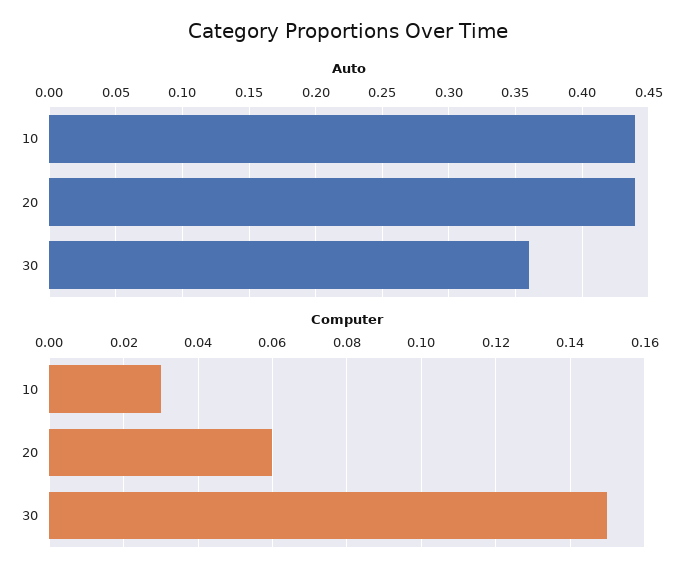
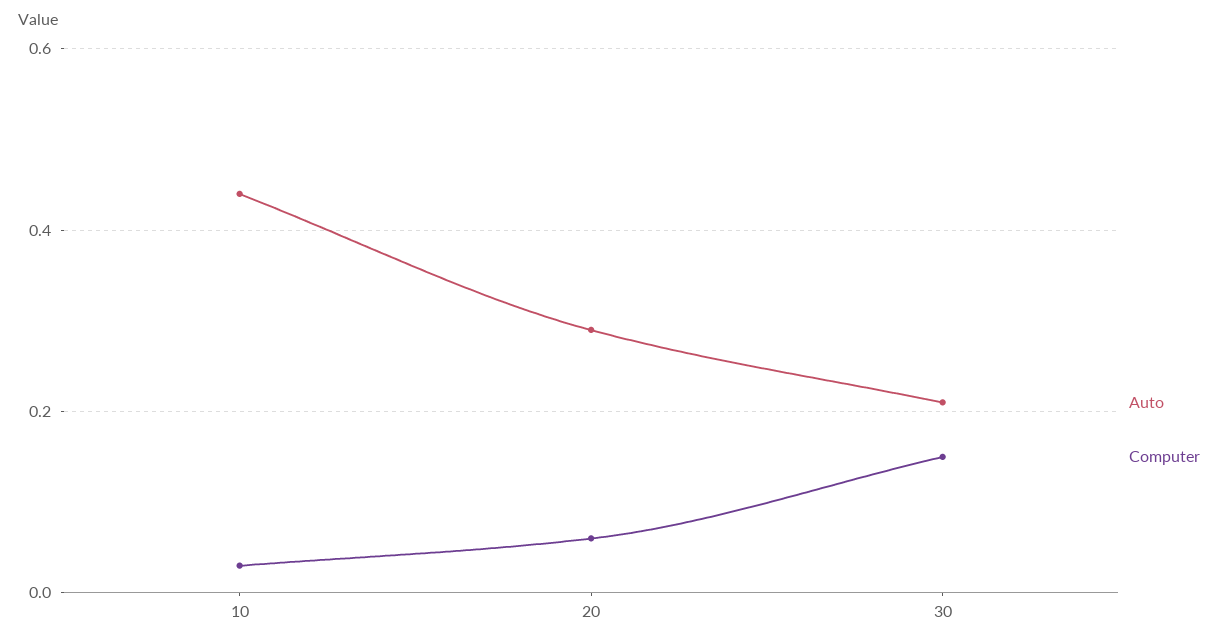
  {
    "Auto": {
      "10": 0.44,
-     "20": 0.44,
+     "20": 0.3,
-     "30": 0.36
+     "30": 0.2
    },
    "Computer": {
      "10": 0.03,
      "20": 0.06,
      "30": 0.15
    }
  }

